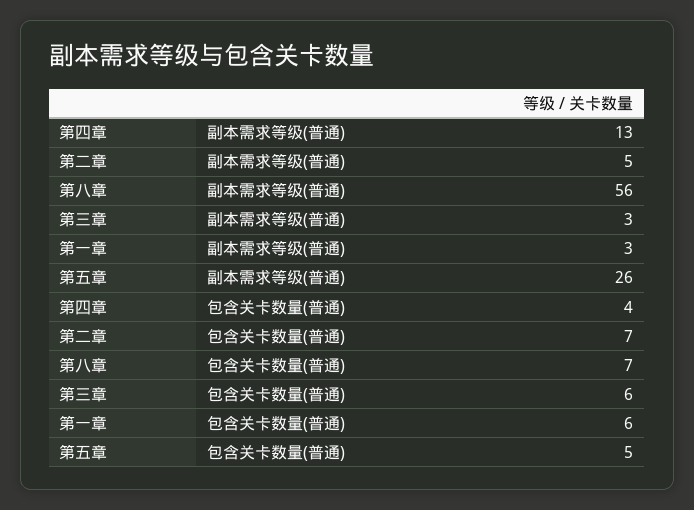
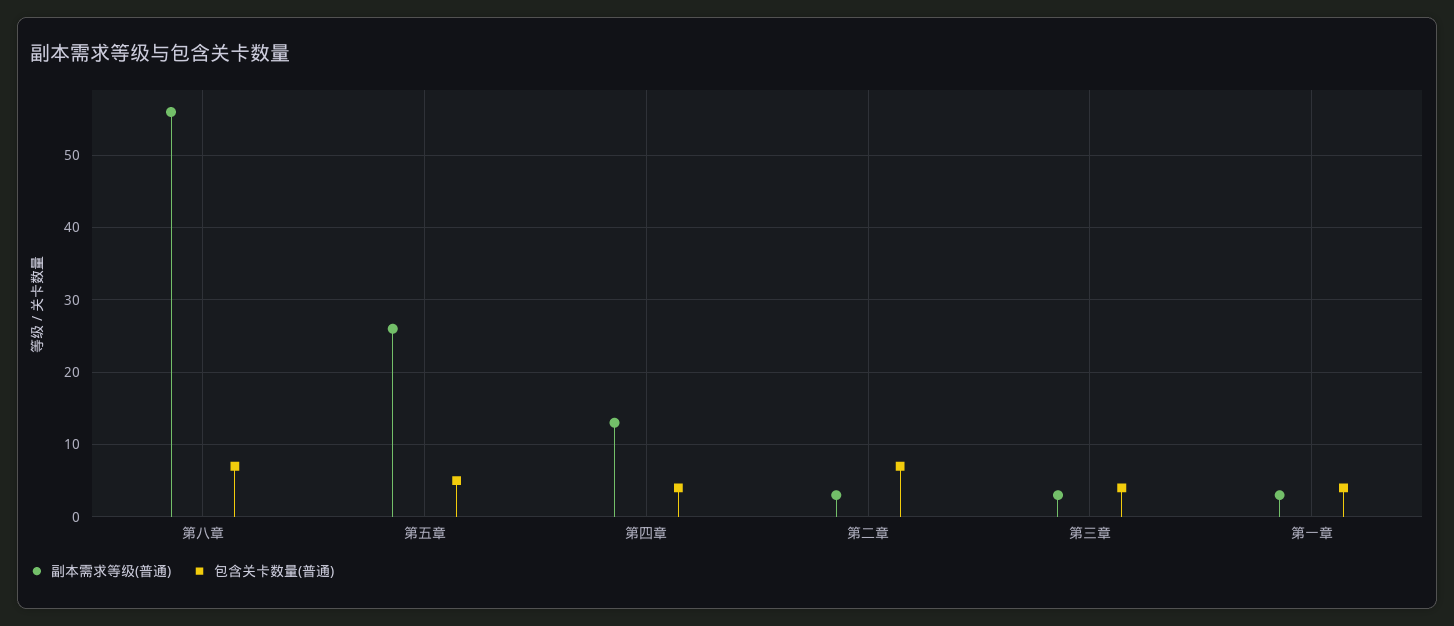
  {
    "副本需求等级(普通)": {
      "第四章": 13,
-     "第二章": 5,
+     "第二章": 3,
      "第八章": 56,
      "第三章": 3,
      "第一章": 3,
      "第五章": 26
    },
    "包含关卡数量(普通)": {
      "第四章": 4,
      "第二章": 7,
      "第八章": 7,
-     "第三章": 6,
+     "第三章": 4,
-     "第一章": 6,
+     "第一章": 4,
      "第五章": 5
    }
  }

